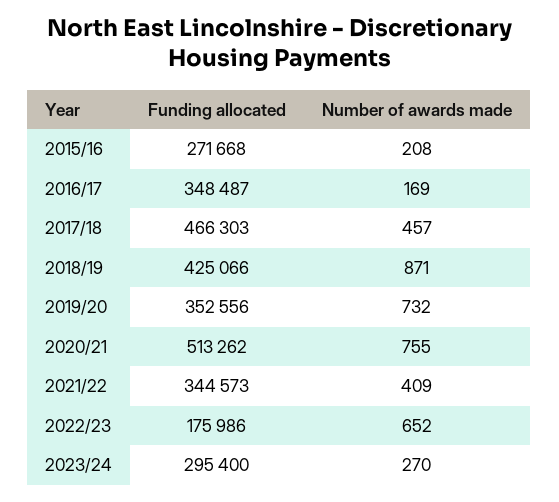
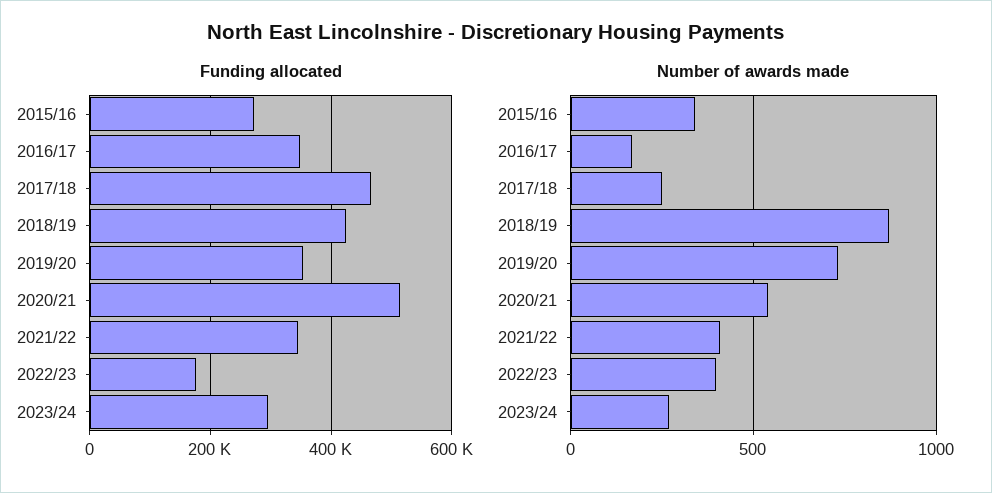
  {
    "Funding allocated": {
      "2015/16": 271668,
      "2016/17": 348487,
      "2017/18": 466303,
      "2018/19": 425066,
      "2019/20": 352556,
      "2020/21": 513262,
      "2021/22": 344573,
      "2022/23": 175986,
      "2023/24": 295400
    },
    "Number of awards made": {
-     "2015/16": 208,
+     "2015/16": 350,
      "2016/17": 169,
-     "2017/18": 457,
+     "2017/18": 250,
      "2018/19": 871,
      "2019/20": 732,
-     "2020/21": 755,
+     "2020/21": 550,
      "2021/22": 409,
-     "2022/23": 652,
+     "2022/23": 400,
      "2023/24": 270
    }
  }

